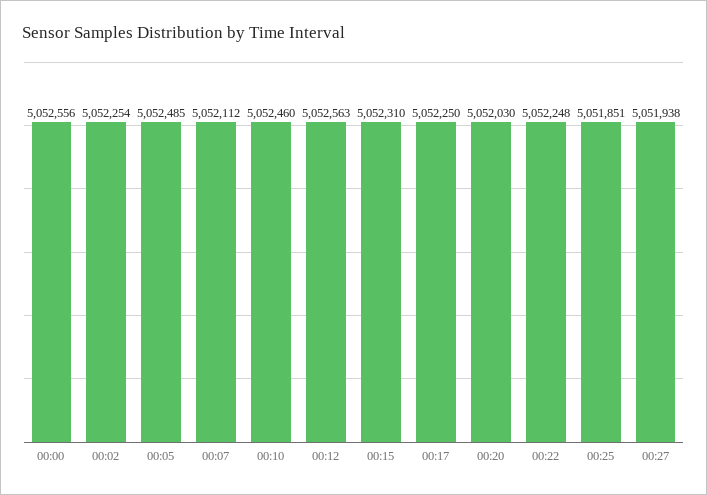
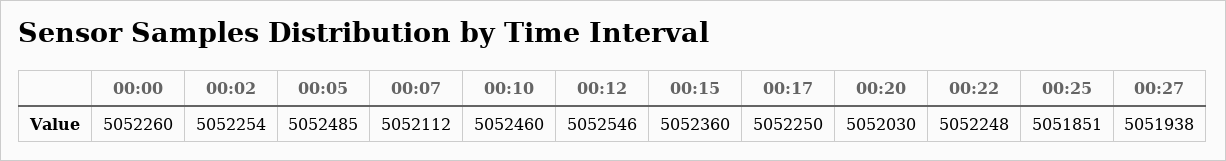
  {
-   "00:00": 5052556,
+   "00:00": 5052260,
    "00:02": 5052254,
    "00:05": 5052485,
    "00:07": 5052112,
    "00:10": 5052460,
-   "00:12": 5052563,
+   "00:12": 5052546,
-   "00:15": 5052310,
+   "00:15": 5052360,
    "00:17": 5052250,
    "00:20": 5052030,
    "00:22": 5052248,
    "00:25": 5051851,
    "00:27": 5051938
  }

